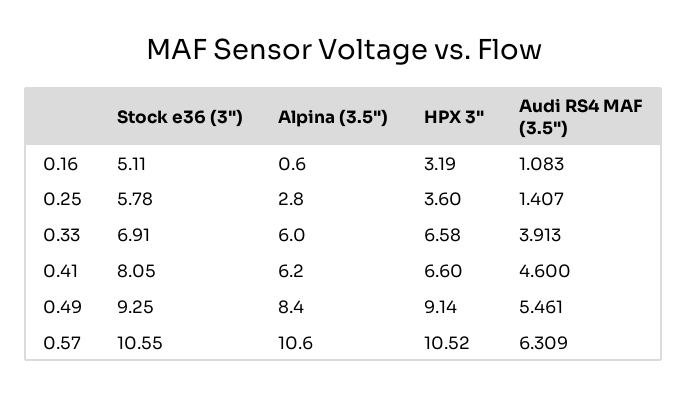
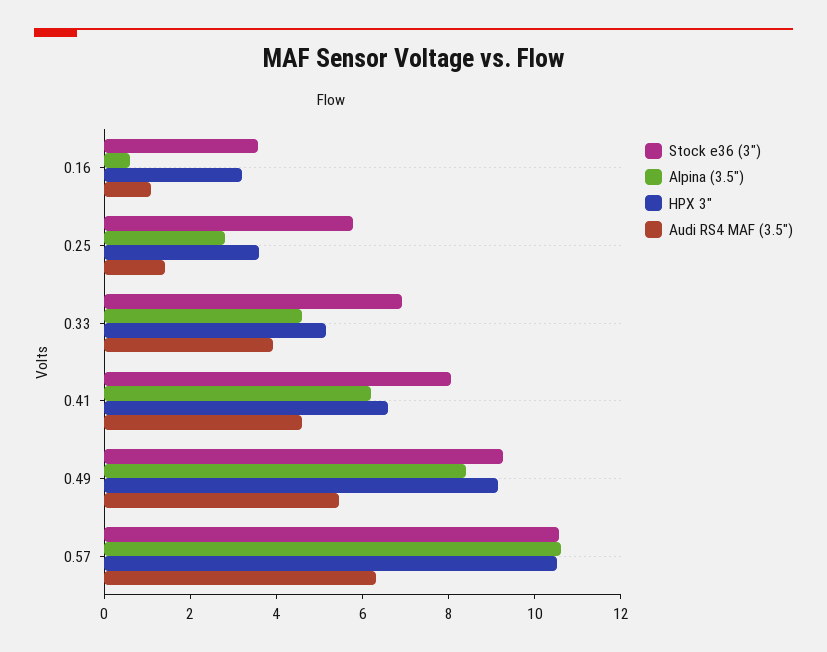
  {
    "Stock e36 (3\")": {
-     "0.16": 5.11,
+     "0.16": 3.5,
      "0.25": 5.78,
      "0.33": 6.91,
      "0.41": 8.05,
      "0.49": 9.25,
      "0.57": 10.55
    },
    "Alpina (3.5\")": {
      "0.16": 0.6,
      "0.25": 2.8,
-     "0.33": 6,
+     "0.33": 4.5,
      "0.41": 6.2,
      "0.49": 8.4,
      "0.57": 10.6
    },
    "HPX 3\"": {
      "0.16": 3.19,
      "0.25": 3.6,
-     "0.33": 6.58,
+     "0.33": 5,
      "0.41": 6.6,
      "0.49": 9.14,
      "0.57": 10.52
    },
    "Audi RS4 MAF (3.5\")": {
      "0.16": 1.083,
      "0.25": 1.407,
      "0.33": 3.913,
      "0.41": 4.6,
      "0.49": 5.461,
      "0.57": 6.309
    }
  }

